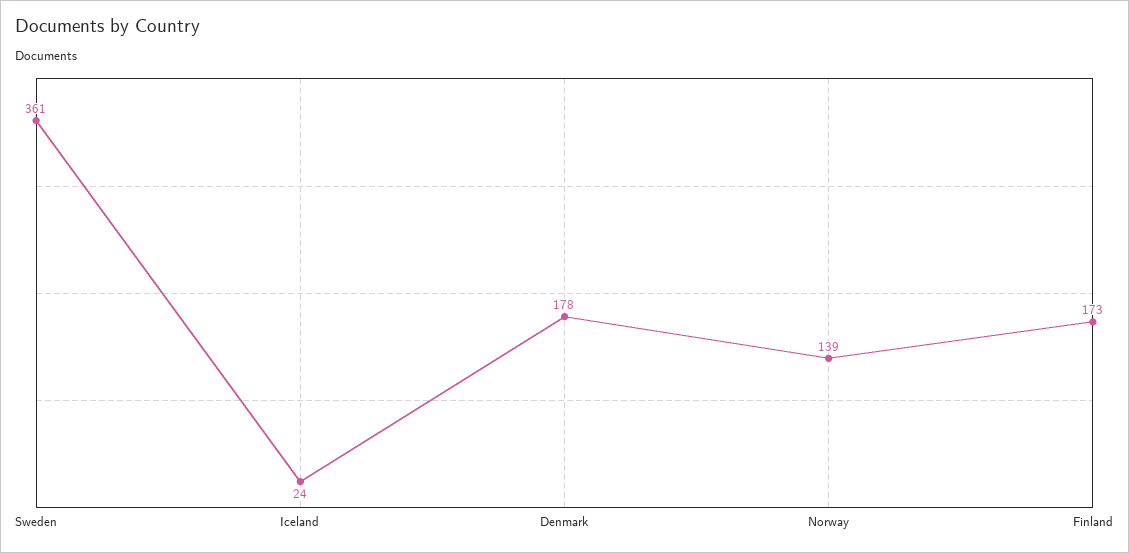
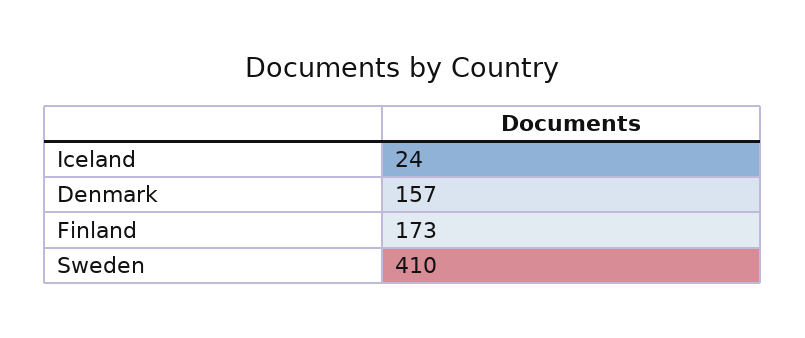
  {
-   "Sweden": 361,
+   "Sweden": 410,
    "Iceland": 24,
-   "Denmark": 178,
+   "Denmark": 157,
-   "Norway": 139,
    "Finland": 173
  }

